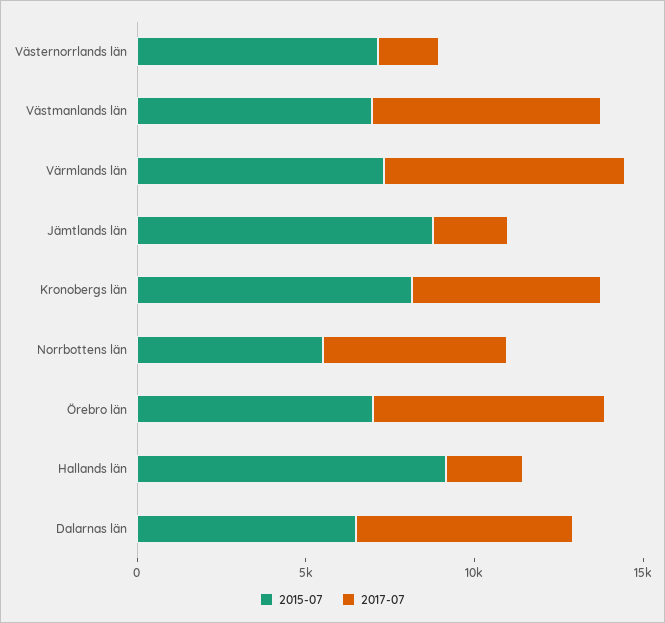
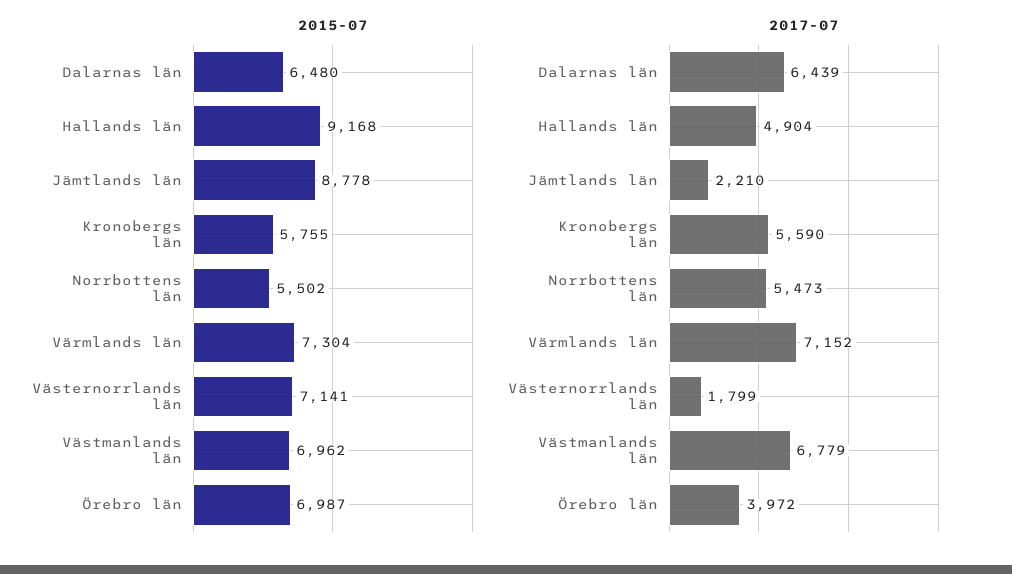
  {
    "2015-07": {
      "Västernorrlands län": 7141,
      "Västmanlands län": 6962,
      "Värmlands län": 7304,
      "Jämtlands län": 8778,
-     "Kronobergs län": 8000,
+     "Kronobergs län": 5755,
      "Norrbottens län": 5502,
      "Örebro län": 6987,
      "Hallands län": 9168,
      "Dalarnas län": 6480
    },
    "2017-07": {
      "Västernorrlands län": 1799,
      "Västmanlands län": 6779,
      "Värmlands län": 7152,
      "Jämtlands län": 2210,
      "Kronobergs län": 5590,
      "Norrbottens län": 5473,
-     "Örebro län": 7000,
+     "Örebro län": 3972,
-     "Hallands län": 2000,
+     "Hallands län": 4904,
      "Dalarnas län": 6439
    }
  }

